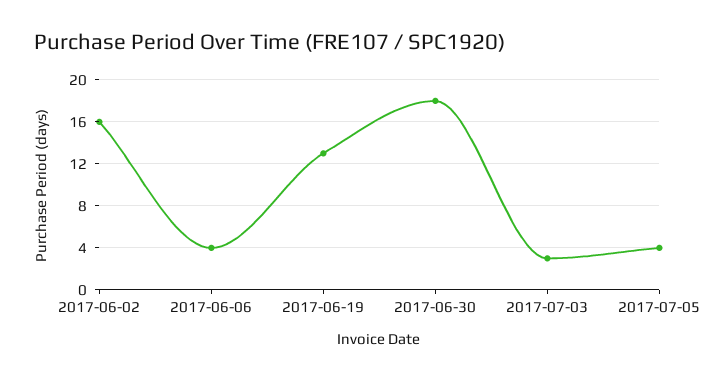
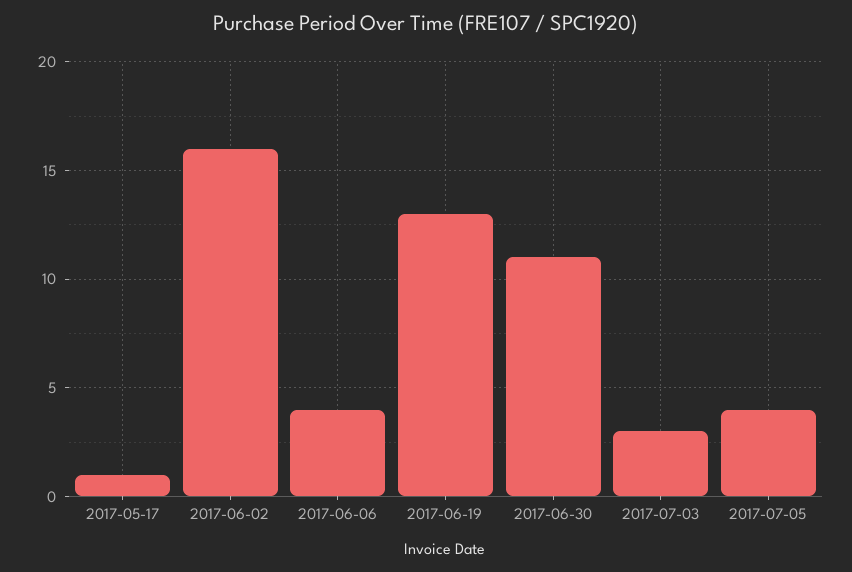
  {
    "2017-06-02": 16,
    "2017-06-06": 4,
    "2017-06-19": 13,
-   "2017-06-30": 18,
+   "2017-06-30": 11,
    "2017-07-03": 3,
-   "2017-07-05": 4
+   "2017-07-05": 4,
+   "2017-05-17": 1
  }

